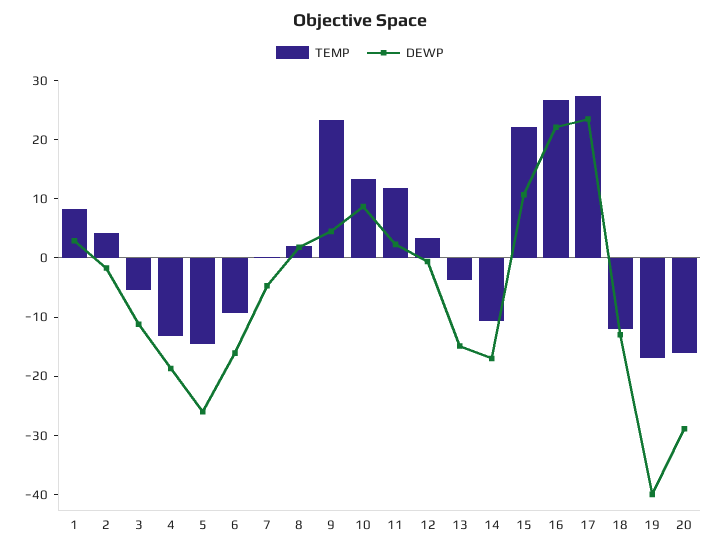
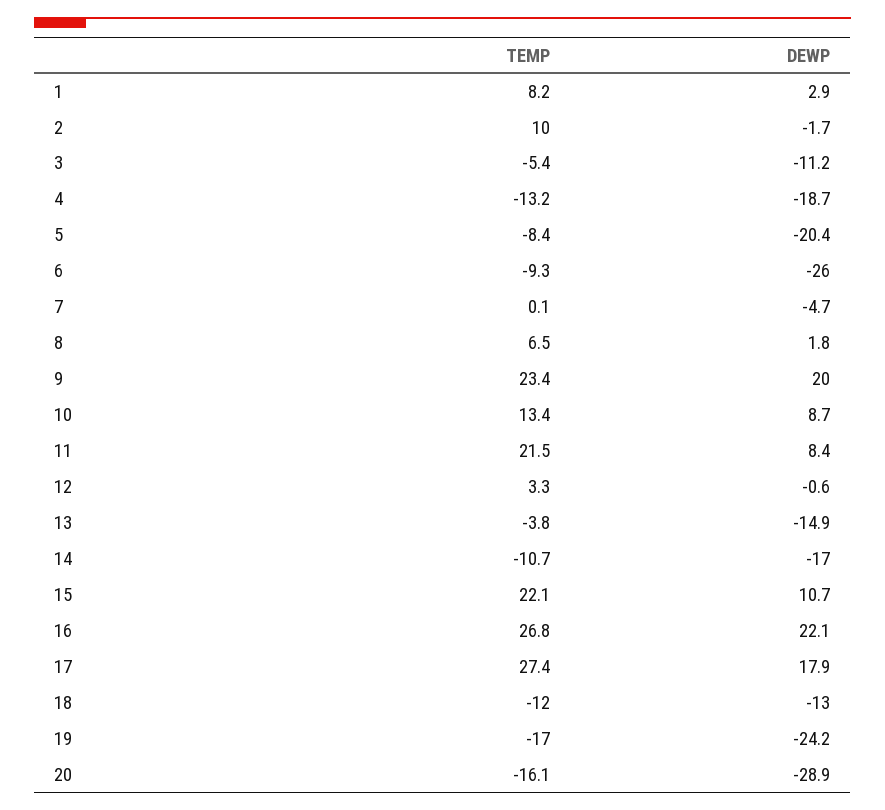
  {
    "TEMP": {
      "1": 8.2,
-     "2": 4,
+     "2": 10,
      "3": -5.4,
      "4": -13.2,
-     "5": -14,
+     "5": -8.4,
      "6": -9.3,
      "7": 0.1,
-     "8": 2,
+     "8": 6.5,
      "9": 23.4,
      "10": 13.4,
-     "11": 12,
+     "11": 21.5,
      "12": 3.3,
      "13": -3.8,
      "14": -10.7,
      "15": 22.1,
      "16": 26.8,
      "17": 27.4,
      "18": -12,
      "19": -17,
      "20": -16.1
    },
    "DEWP": {
      "1": 2.9,
      "2": -1.7,
      "3": -11.2,
      "4": -18.7,
-     "5": -26,
+     "5": -20.4,
-     "6": -16,
+     "6": -26,
      "7": -4.7,
      "8": 1.8,
-     "9": 4,
+     "9": 20,
      "10": 8.7,
-     "11": 2,
+     "11": 8.4,
      "12": -0.6,
      "13": -14.9,
      "14": -17,
      "15": 10.7,
      "16": 22.1,
-     "17": 24,
+     "17": 17.9,
      "18": -13,
-     "19": -40,
+     "19": -24.2,
      "20": -28.9
    }
  }

